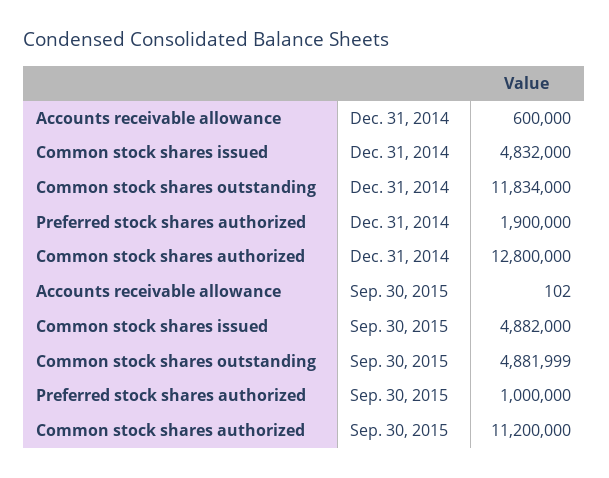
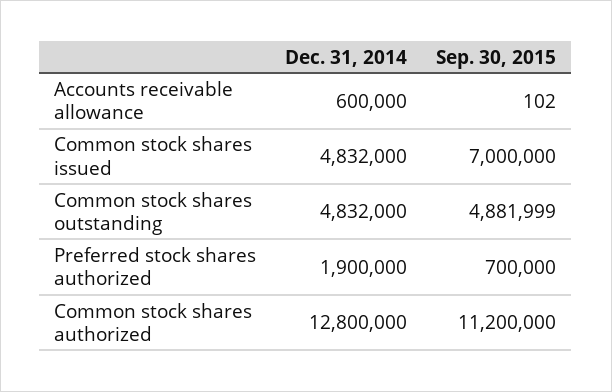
  {
    "Accounts receivable allowance": {
      "Dec. 31, 2014": 600000,
      "Sep. 30, 2015": 102
    },
    "Common stock shares issued": {
      "Dec. 31, 2014": 4832000,
-     "Sep. 30, 2015": 4882000
+     "Sep. 30, 2015": 7000000
    },
    "Common stock shares outstanding": {
-     "Dec. 31, 2014": 11834000,
+     "Dec. 31, 2014": 4832000,
      "Sep. 30, 2015": 4881999
    },
    "Preferred stock shares authorized": {
      "Dec. 31, 2014": 1900000,
-     "Sep. 30, 2015": 1000000
+     "Sep. 30, 2015": 700000
    },
    "Common stock shares authorized": {
      "Dec. 31, 2014": 12800000,
      "Sep. 30, 2015": 11200000
    }
  }

